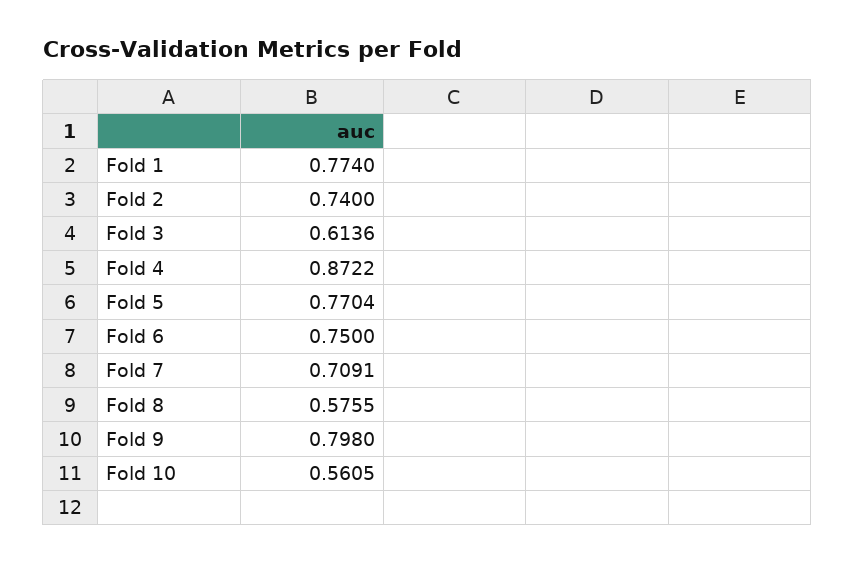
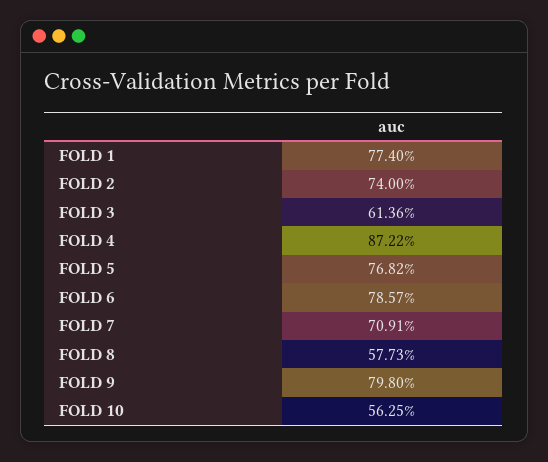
  {
    "Fold 1": 0.774,
    "Fold 2": 0.74,
    "Fold 3": 0.6136,
    "Fold 4": 0.8722,
-   "Fold 5": 0.7704,
+   "Fold 5": 0.7682,
-   "Fold 6": 0.75,
+   "Fold 6": 0.7857,
    "Fold 7": 0.7091,
-   "Fold 8": 0.5755,
+   "Fold 8": 0.5773,
    "Fold 9": 0.798,
-   "Fold 10": 0.5605
+   "Fold 10": 0.5625
  }

